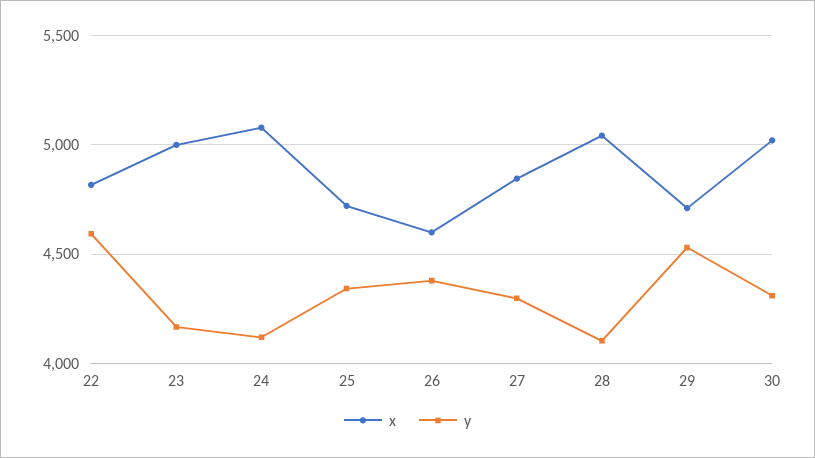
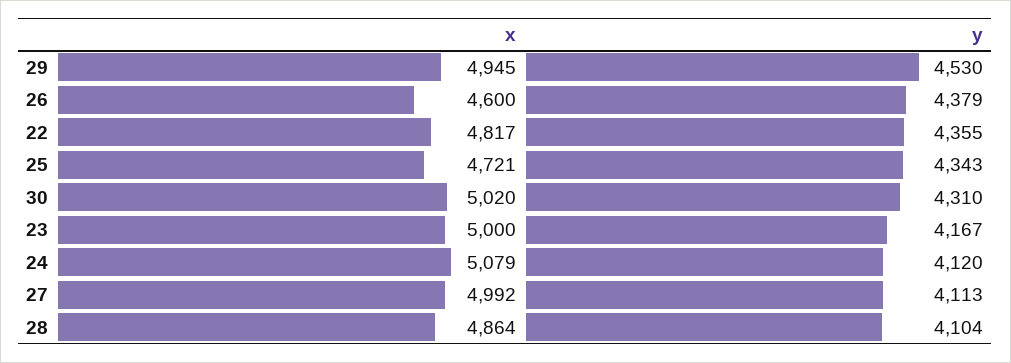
  {
    "x": {
      "22": 4817,
      "23": 5000,
      "24": 5079,
      "25": 4721,
      "26": 4600,
-     "27": 4850,
+     "27": 4992,
-     "28": 5050,
+     "28": 4864,
-     "29": 4700,
+     "29": 4945,
      "30": 5020
    },
    "y": {
-     "22": 4600,
+     "22": 4355,
      "23": 4167,
      "24": 4120,
      "25": 4343,
      "26": 4379,
-     "27": 4300,
+     "27": 4113,
      "28": 4104,
      "29": 4530,
      "30": 4310
    }
  }

